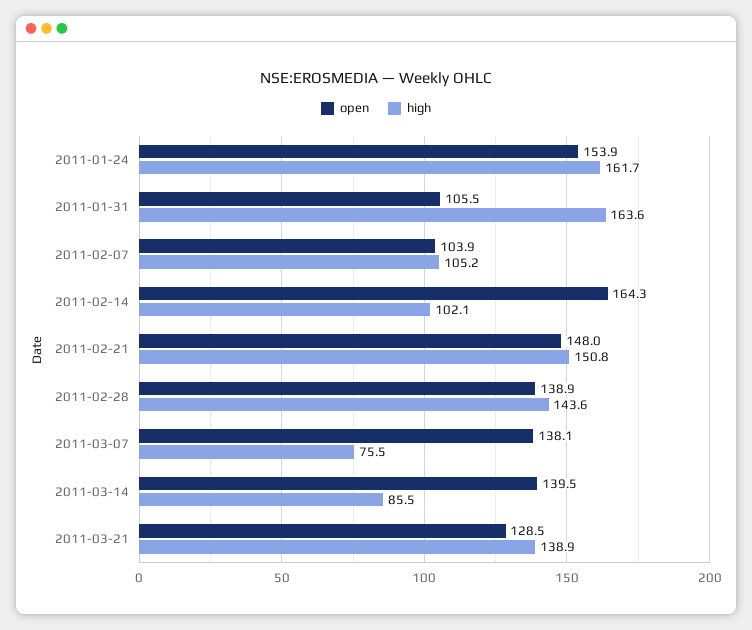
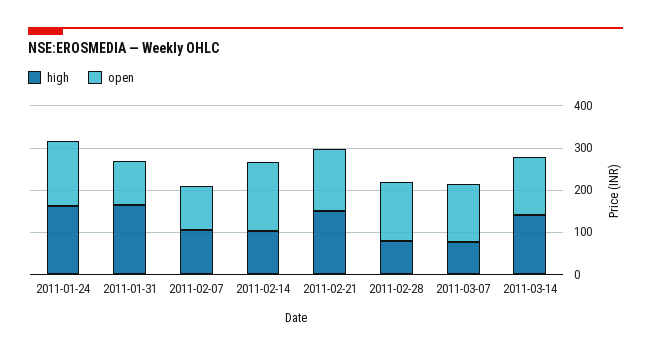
  {
    "open": {
      "2011-01-24": 153.9,
      "2011-01-31": 105.5,
      "2011-02-07": 103.9,
      "2011-02-14": 164.3,
      "2011-02-21": 148,
      "2011-02-28": 138.9,
      "2011-03-07": 138.1,
-     "2011-03-14": 139.5,
+     "2011-03-14": 139.5
-     "2011-03-21": 128.5
    },
    "high": {
      "2011-01-24": 161.7,
      "2011-01-31": 163.6,
      "2011-02-07": 105.2,
      "2011-02-14": 102.1,
      "2011-02-21": 150.8,
-     "2011-02-28": 143.6,
+     "2011-02-28": 80,
      "2011-03-07": 75.5,
-     "2011-03-14": 85.5,
+     "2011-03-14": 140
-     "2011-03-21": 138.9
    }
  }

